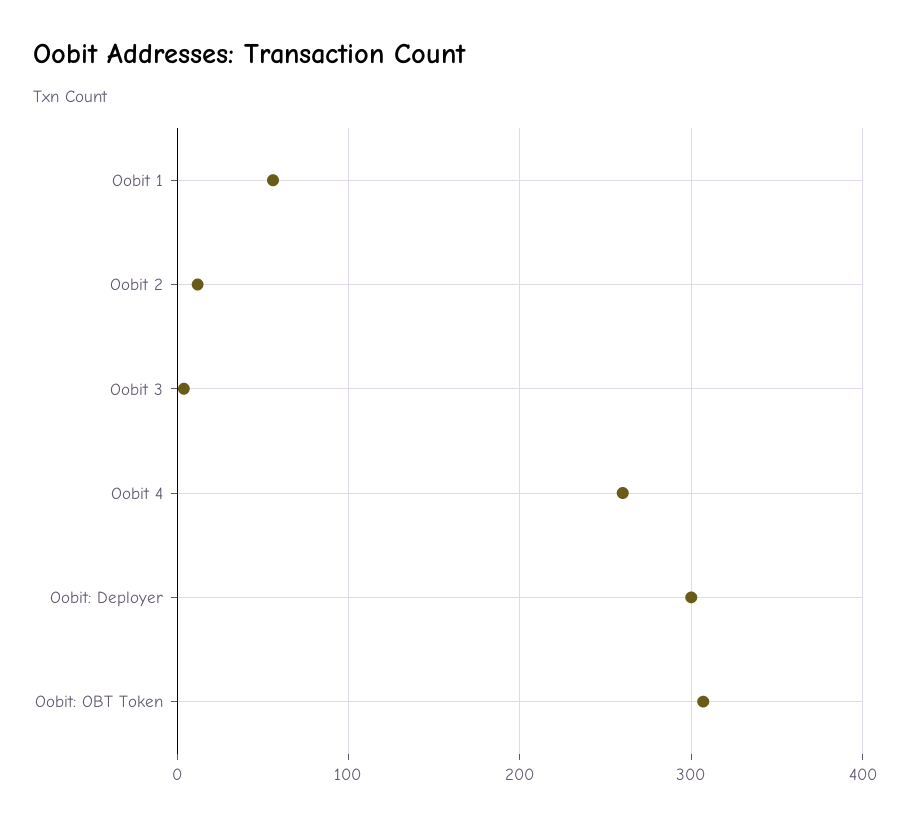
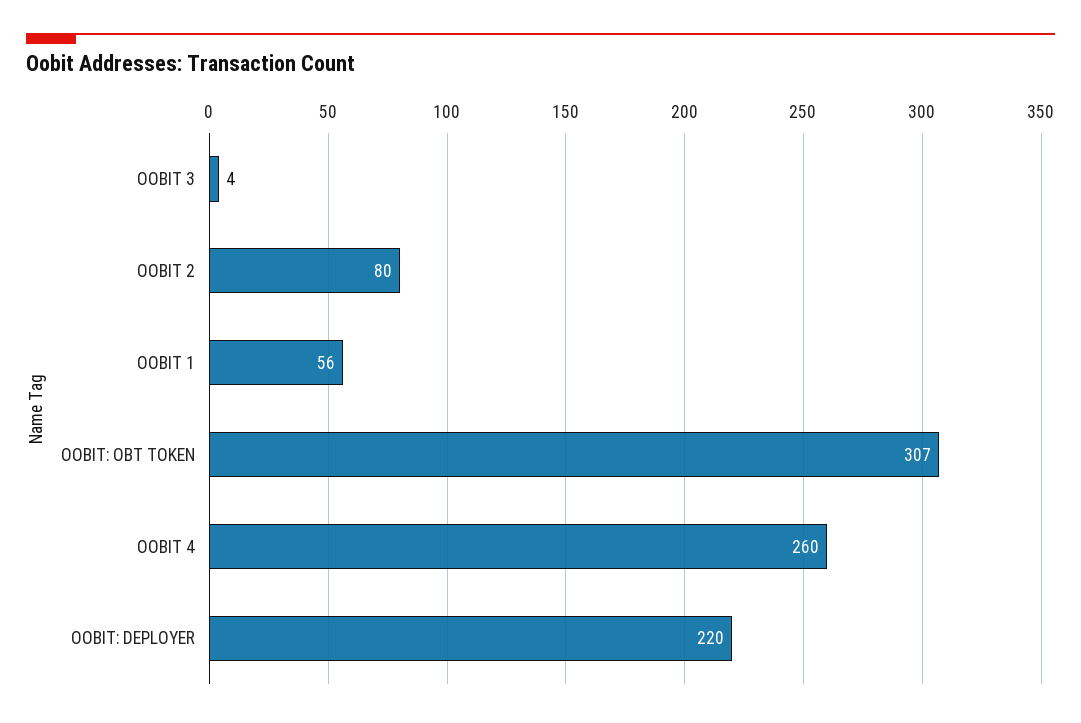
  {
    "Oobit 1": 56,
-   "Oobit 2": 10,
+   "Oobit 2": 80,
    "Oobit 3": 4,
    "Oobit 4": 260,
-   "Oobit: Deployer": 300,
+   "Oobit: Deployer": 220,
    "Oobit: OBT Token": 307
  }

